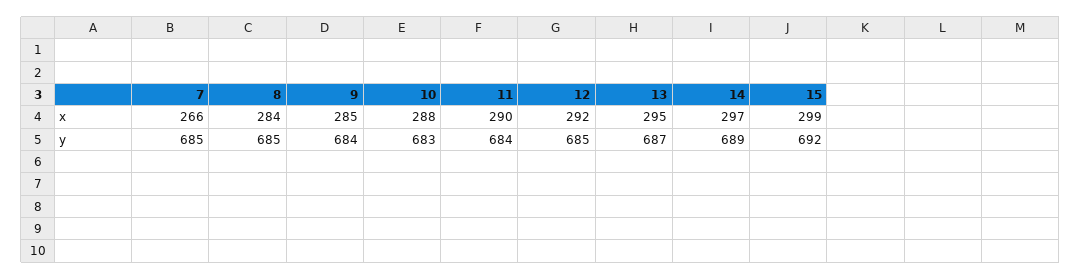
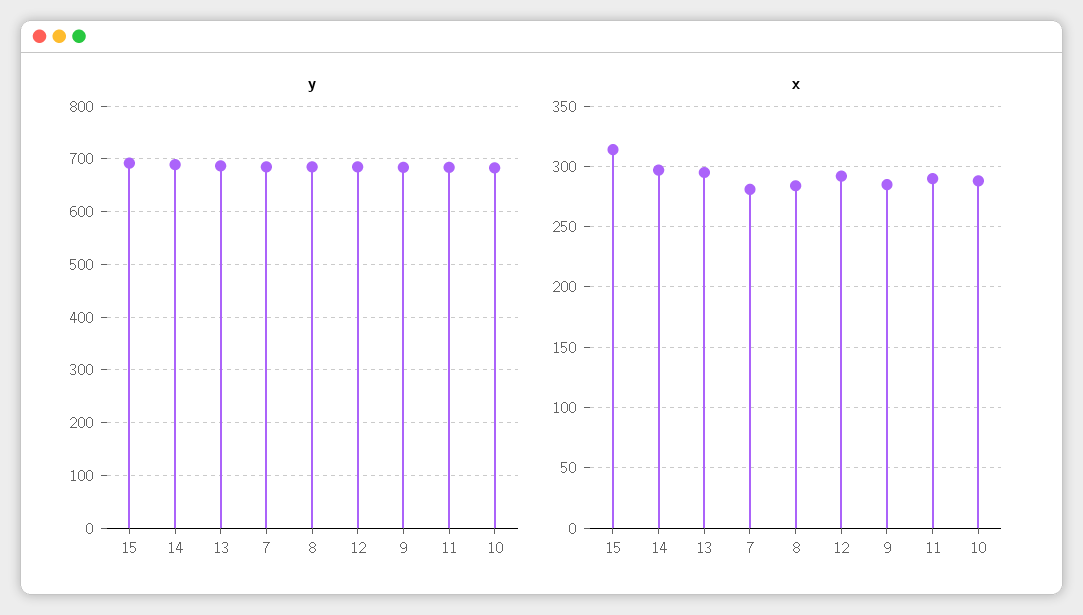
  {
    "x": {
-     "7": 266,
+     "7": 280,
      "8": 284,
      "9": 285,
      "10": 288,
      "11": 290,
      "12": 292,
      "13": 295,
      "14": 297,
-     "15": 299
+     "15": 315
    },
    "y": {
      "7": 685,
      "8": 685,
      "9": 684,
      "10": 683,
      "11": 684,
      "12": 685,
      "13": 687,
      "14": 689,
      "15": 692
    }
  }

